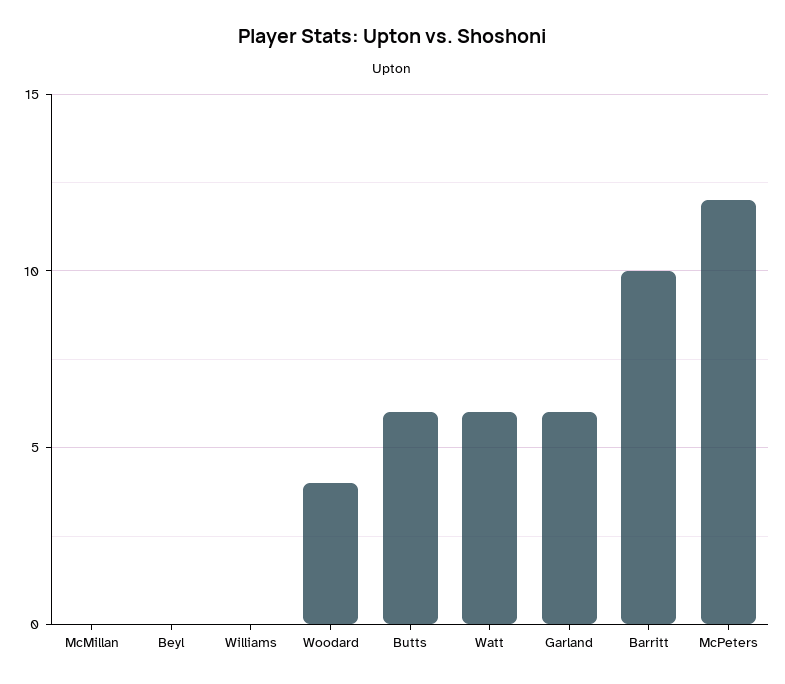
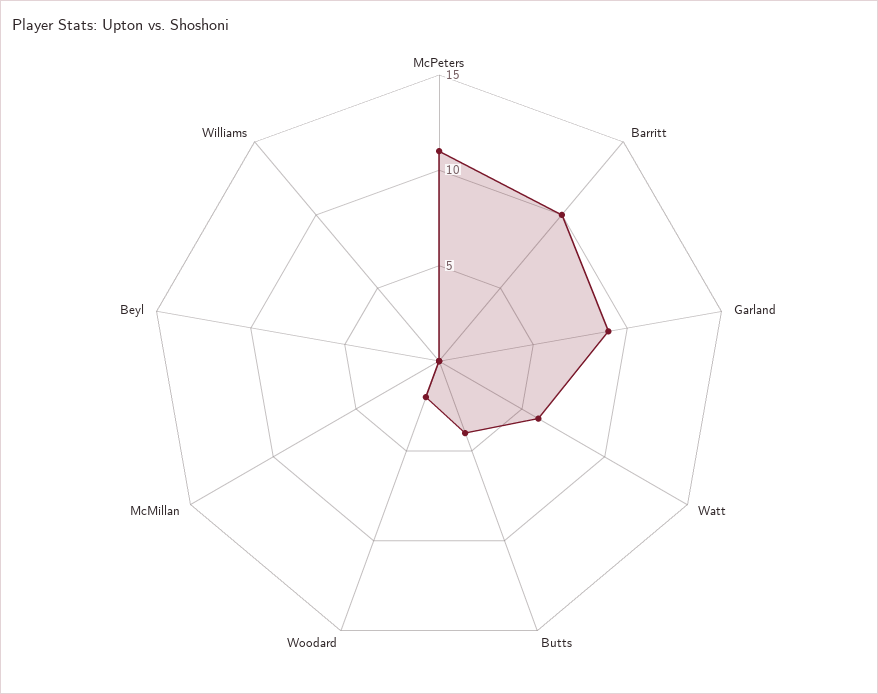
  {
    "McMillan": 0,
    "Beyl": 0,
    "Williams": 0,
-   "Woodard": 4,
+   "Woodard": 2,
-   "Butts": 6,
+   "Butts": 4,
    "Watt": 6,
-   "Garland": 6,
+   "Garland": 9,
    "Barritt": 10,
-   "McPeters": 12
+   "McPeters": 11
  }

